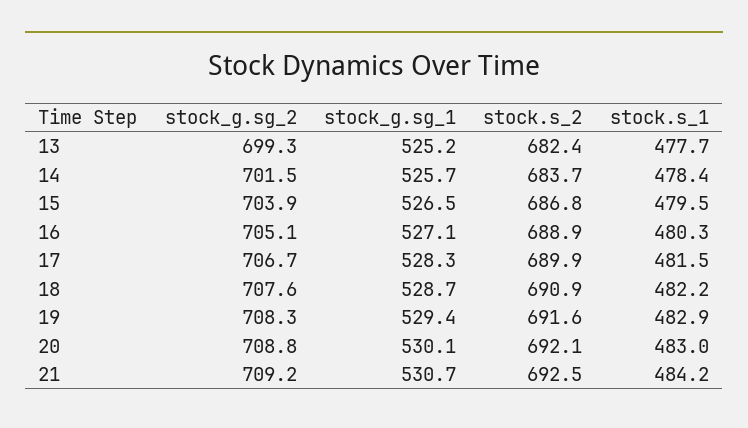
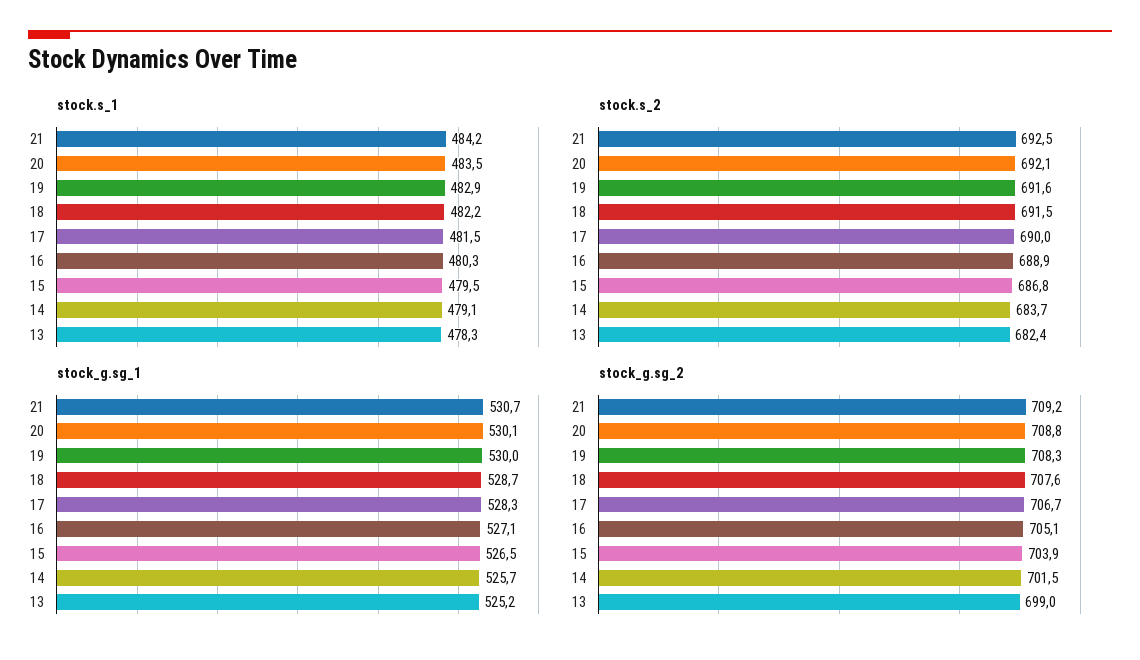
  {
    "stock_g.sg_2": {
-     "13": 699.3,
+     "13": 699,
      "14": 701.5,
      "15": 703.9,
      "16": 705.1,
      "17": 706.7,
      "18": 707.6,
      "19": 708.3,
      "20": 708.8,
      "21": 709.2
    },
    "stock_g.sg_1": {
      "13": 525.2,
      "14": 525.7,
      "15": 526.5,
      "16": 527.1,
      "17": 528.3,
      "18": 528.7,
-     "19": 529.4,
+     "19": 530,
      "20": 530.1,
      "21": 530.7
    },
    "stock.s_2": {
      "13": 682.4,
      "14": 683.7,
      "15": 686.8,
      "16": 688.9,
-     "17": 689.9,
+     "17": 690,
-     "18": 690.9,
+     "18": 691.5,
      "19": 691.6,
      "20": 692.1,
      "21": 692.5
    },
    "stock.s_1": {
-     "13": 477.7,
+     "13": 478.3,
-     "14": 478.4,
+     "14": 479.1,
      "15": 479.5,
      "16": 480.3,
      "17": 481.5,
      "18": 482.2,
      "19": 482.9,
-     "20": 483,
+     "20": 483.5,
      "21": 484.2
    }
  }

